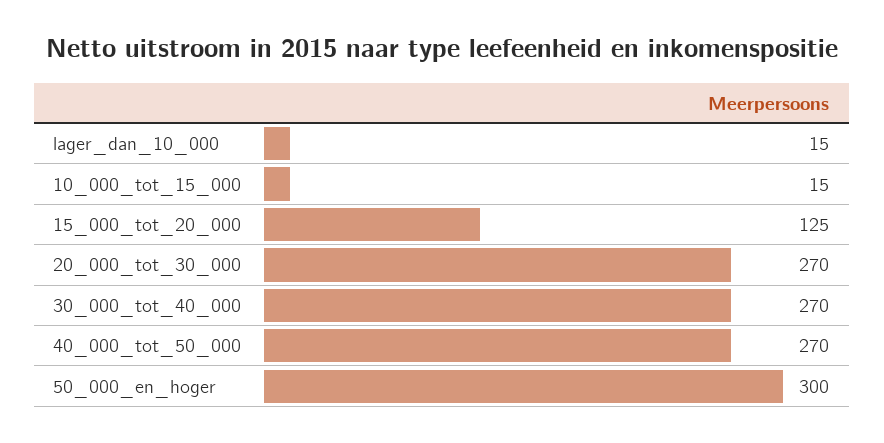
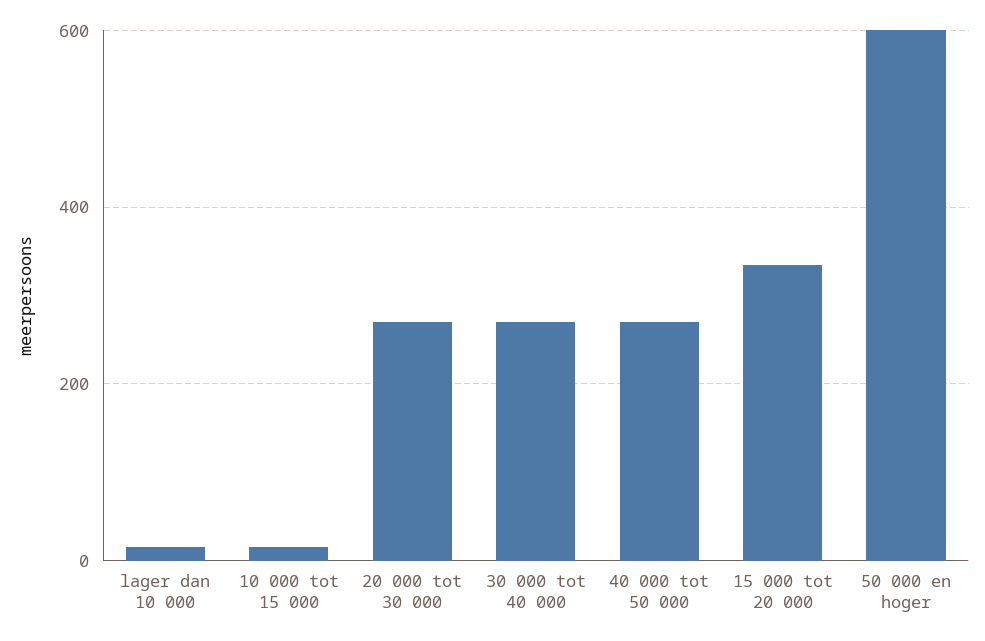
  {
    "lager_dan_10_000": 15,
    "10_000_tot_15_000": 15,
-   "15_000_tot_20_000": 125,
+   "15_000_tot_20_000": 340,
    "20_000_tot_30_000": 270,
    "30_000_tot_40_000": 270,
    "40_000_tot_50_000": 270,
-   "50_000_en_hoger": 300
+   "50_000_en_hoger": 600
  }

